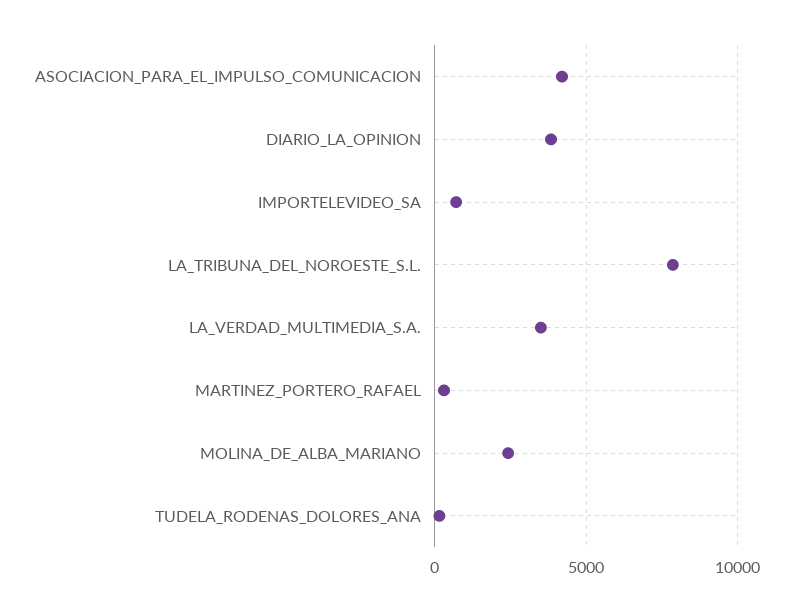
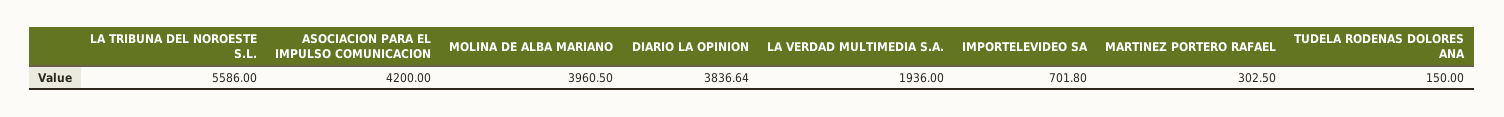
  {
    "ASOCIACION_PARA_EL_IMPULSO_COMUNICACION": 4200,
    "DIARIO_LA_OPINION": 3836.64,
    "IMPORTELEVIDEO_SA": 701.8,
-   "LA_TRIBUNA_DEL_NOROESTE_S.L.": 8000,
+   "LA_TRIBUNA_DEL_NOROESTE_S.L.": 5586,
-   "LA_VERDAD_MULTIMEDIA_S.A.": 3500,
+   "LA_VERDAD_MULTIMEDIA_S.A.": 1936,
    "MARTINEZ_PORTERO_RAFAEL": 302.5,
-   "MOLINA_DE_ALBA_MARIANO": 2500,
+   "MOLINA_DE_ALBA_MARIANO": 3960.5,
    "TUDELA_RODENAS_DOLORES_ANA": 150
  }

